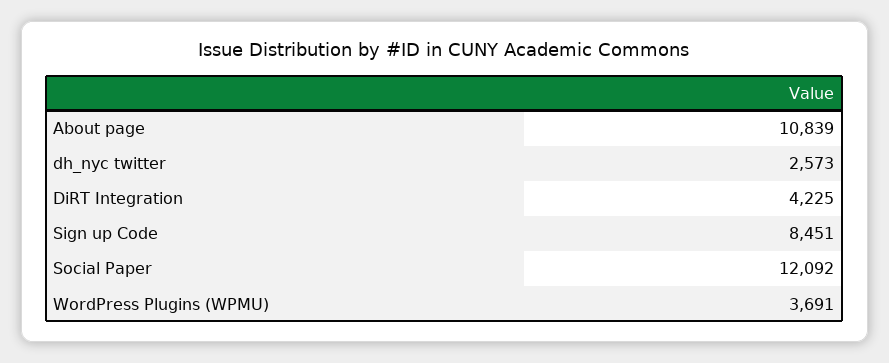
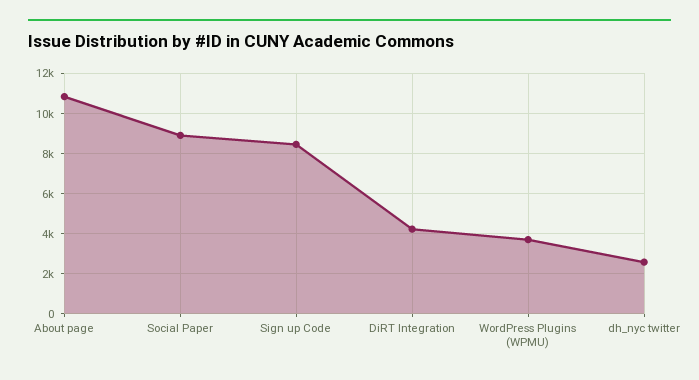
  {
    "About page": 10839,
    "dh_nyc twitter": 2573,
    "DiRT Integration": 4225,
    "Sign up Code": 8451,
-   "Social Paper": 12092,
+   "Social Paper": 9000,
    "WordPress Plugins (WPMU)": 3691
  }

